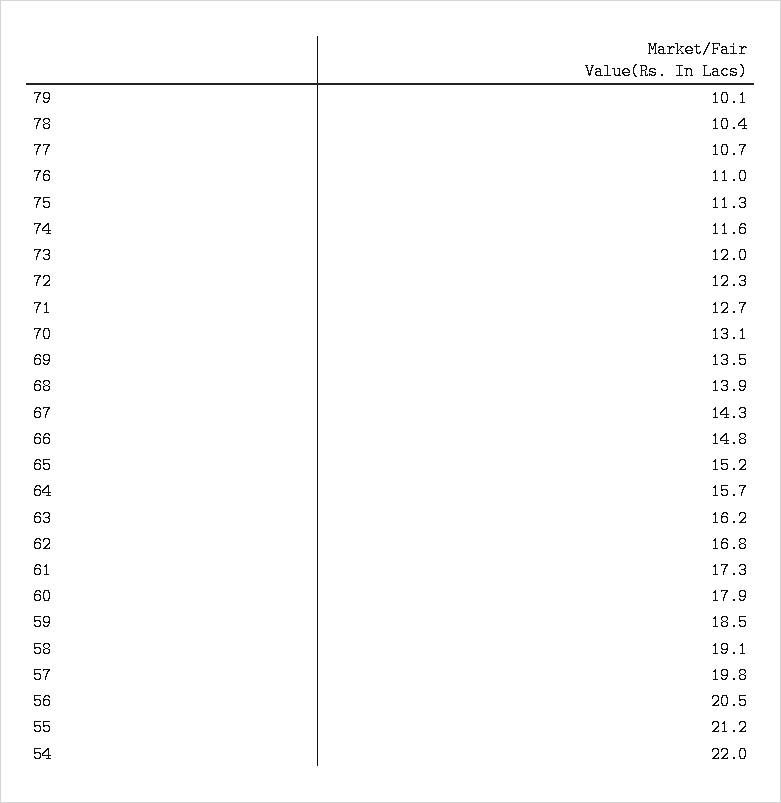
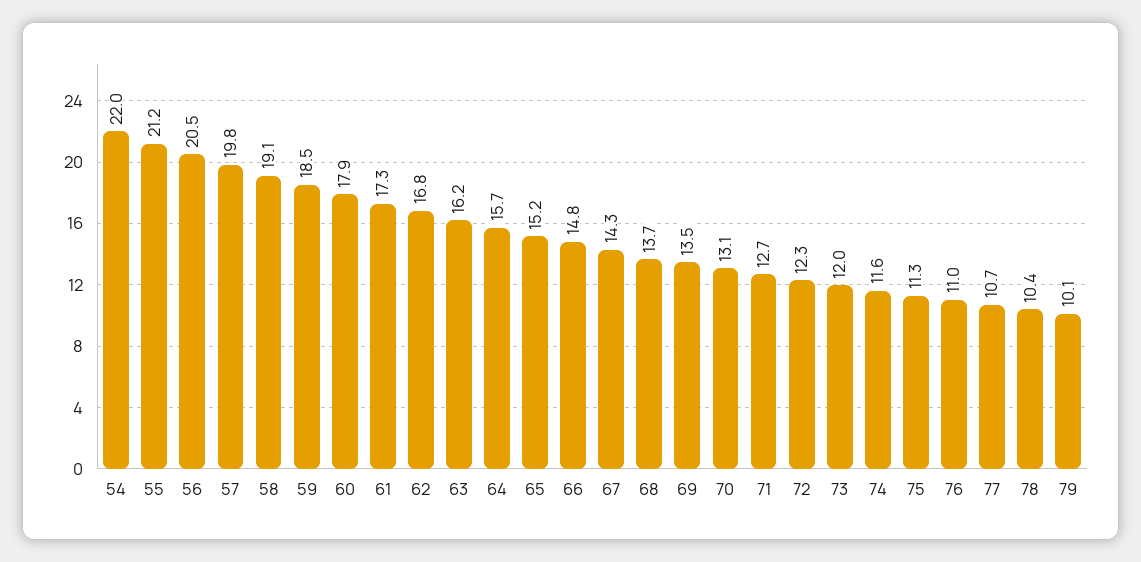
  {
    "79": 10.1,
    "78": 10.4,
    "77": 10.7,
    "76": 11,
    "75": 11.3,
    "74": 11.6,
    "73": 12,
    "72": 12.3,
    "71": 12.7,
    "70": 13.1,
    "69": 13.5,
-   "68": 13.9,
+   "68": 13.7,
    "67": 14.3,
    "66": 14.8,
    "65": 15.2,
    "64": 15.7,
    "63": 16.2,
    "62": 16.8,
    "61": 17.3,
    "60": 17.9,
    "59": 18.5,
    "58": 19.1,
    "57": 19.8,
    "56": 20.5,
    "55": 21.2,
    "54": 22
  }

